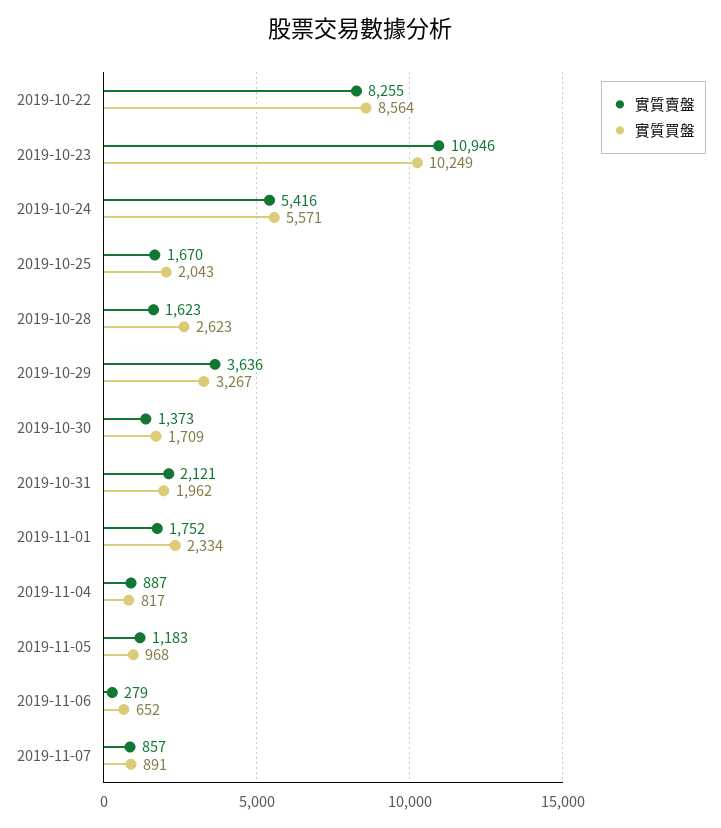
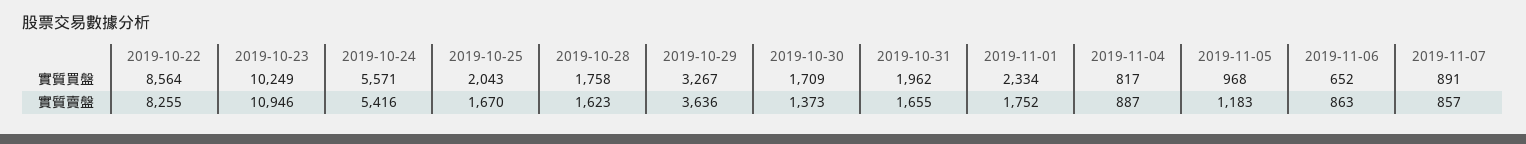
  {
    "實質賣盤": {
      "2019-10-22": 8255,
      "2019-10-23": 10946,
      "2019-10-24": 5416,
      "2019-10-25": 1670,
      "2019-10-28": 1623,
      "2019-10-29": 3636,
      "2019-10-30": 1373,
-     "2019-10-31": 2121,
+     "2019-10-31": 1655,
      "2019-11-01": 1752,
      "2019-11-04": 887,
      "2019-11-05": 1183,
-     "2019-11-06": 279,
+     "2019-11-06": 863,
      "2019-11-07": 857
    },
    "實質買盤": {
      "2019-10-22": 8564,
      "2019-10-23": 10249,
      "2019-10-24": 5571,
      "2019-10-25": 2043,
-     "2019-10-28": 2623,
+     "2019-10-28": 1758,
      "2019-10-29": 3267,
      "2019-10-30": 1709,
      "2019-10-31": 1962,
      "2019-11-01": 2334,
      "2019-11-04": 817,
      "2019-11-05": 968,
      "2019-11-06": 652,
      "2019-11-07": 891
    }
  }

